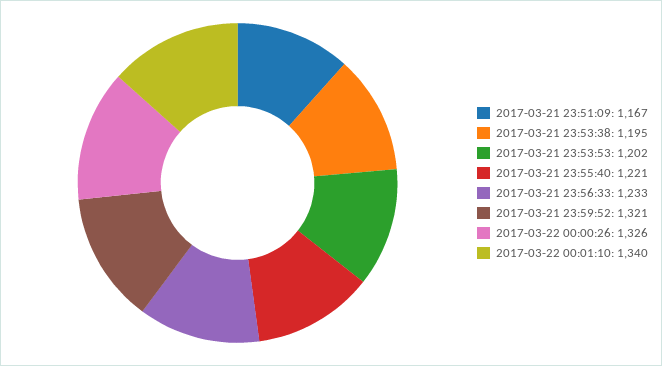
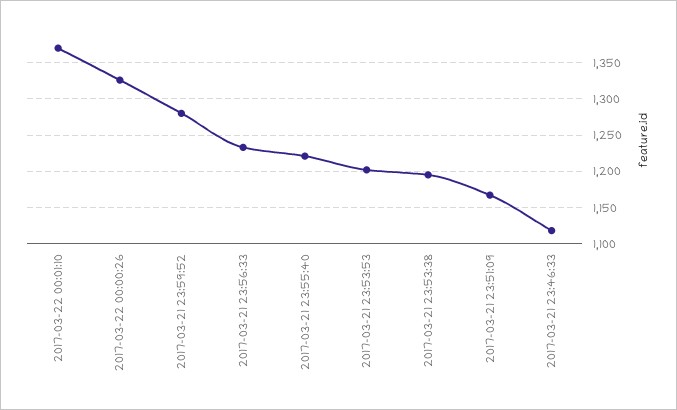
  {
    "2017-03-21 23:51:09": 1167,
    "2017-03-21 23:53:38": 1195,
    "2017-03-21 23:53:53": 1202,
    "2017-03-21 23:55:40": 1221,
    "2017-03-21 23:56:33": 1233,
-   "2017-03-21 23:59:52": 1321,
+   "2017-03-21 23:59:52": 1280,
    "2017-03-22 00:00:26": 1326,
-   "2017-03-22 00:01:10": 1340
+   "2017-03-22 00:01:10": 1370,
+   "2017-03-21 23:46:33": 1120
  }

